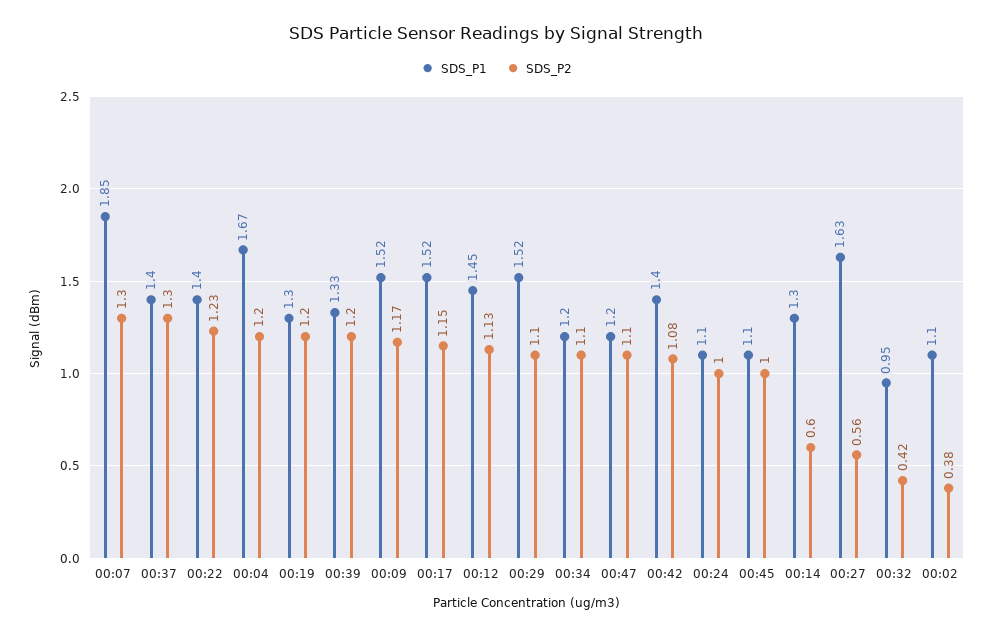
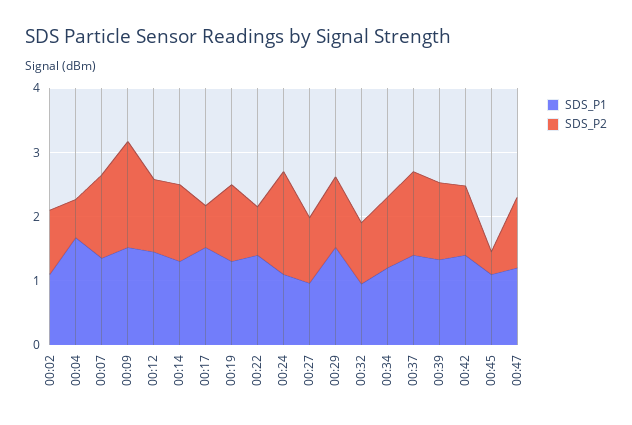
  {
    "SDS_P1": {
-     "00:07": 1.85,
+     "00:07": 1.4,
      "00:37": 1.4,
      "00:22": 1.4,
      "00:04": 1.67,
      "00:19": 1.3,
      "00:39": 1.33,
      "00:09": 1.52,
      "00:17": 1.52,
      "00:12": 1.45,
      "00:29": 1.52,
      "00:34": 1.2,
      "00:47": 1.2,
      "00:42": 1.4,
      "00:24": 1.1,
      "00:45": 1.1,
      "00:14": 1.3,
-     "00:27": 1.63,
+     "00:27": 1,
      "00:32": 0.95,
      "00:02": 1.1
    },
    "SDS_P2": {
      "00:07": 1.3,
      "00:37": 1.3,
-     "00:22": 1.23,
+     "00:22": 0.8,
-     "00:04": 1.2,
+     "00:04": 0.6,
      "00:19": 1.2,
      "00:39": 1.2,
-     "00:09": 1.17,
+     "00:09": 1.6,
-     "00:17": 1.15,
+     "00:17": 0.6,
      "00:12": 1.13,
      "00:29": 1.1,
      "00:34": 1.1,
      "00:47": 1.1,
      "00:42": 1.08,
-     "00:24": 1,
+     "00:24": 1.6,
-     "00:45": 1,
+     "00:45": 0.4,
-     "00:14": 0.6,
+     "00:14": 1.2,
-     "00:27": 0.56,
+     "00:27": 1,
-     "00:32": 0.42,
+     "00:32": 1,
-     "00:02": 0.38
+     "00:02": 1
    }
  }

